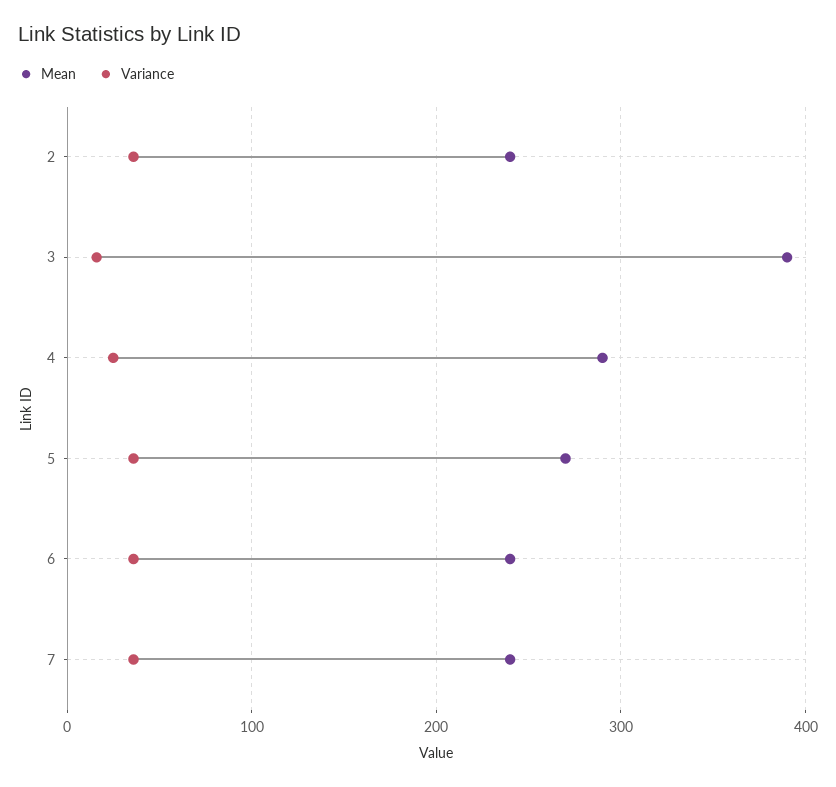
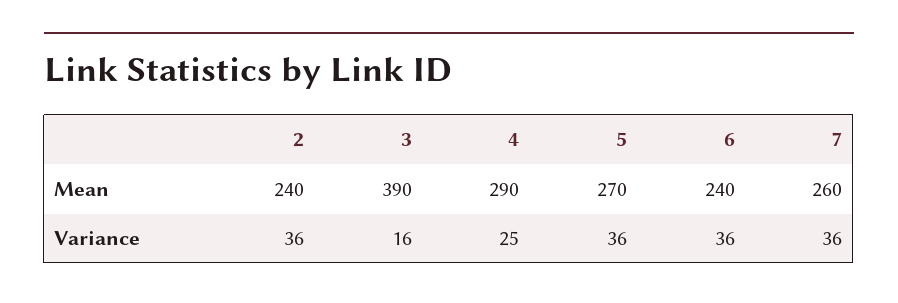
  {
    "Mean": {
      "2": 240,
      "3": 390,
      "4": 290,
      "5": 270,
      "6": 240,
-     "7": 240
+     "7": 260
    },
    "Variance": {
      "2": 36,
      "3": 16,
      "4": 25,
      "5": 36,
      "6": 36,
      "7": 36
    }
  }

